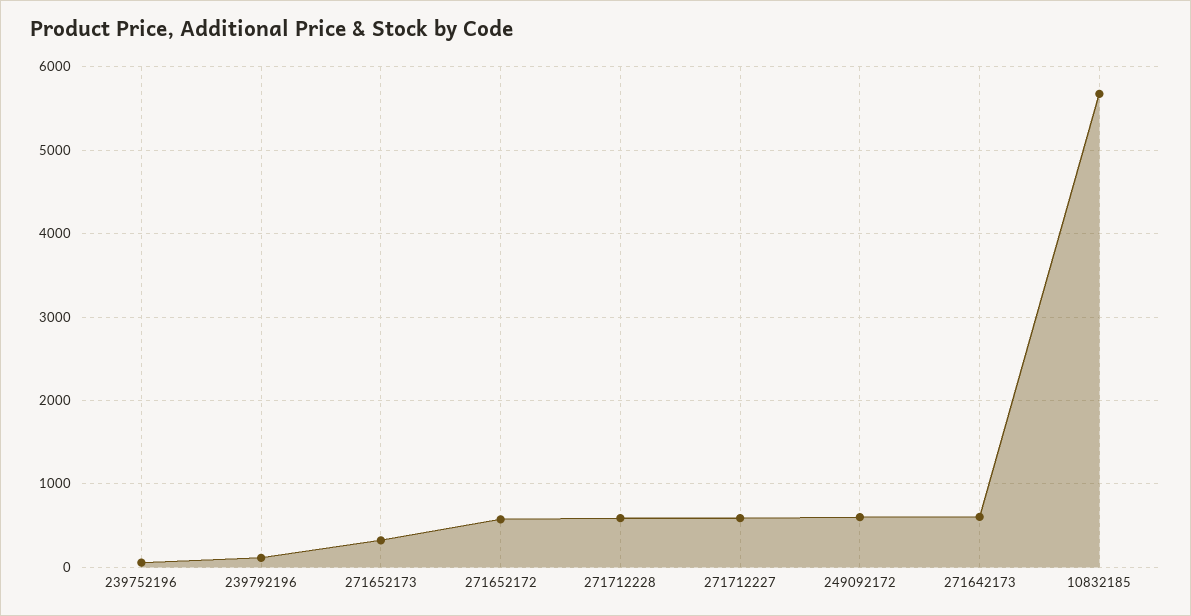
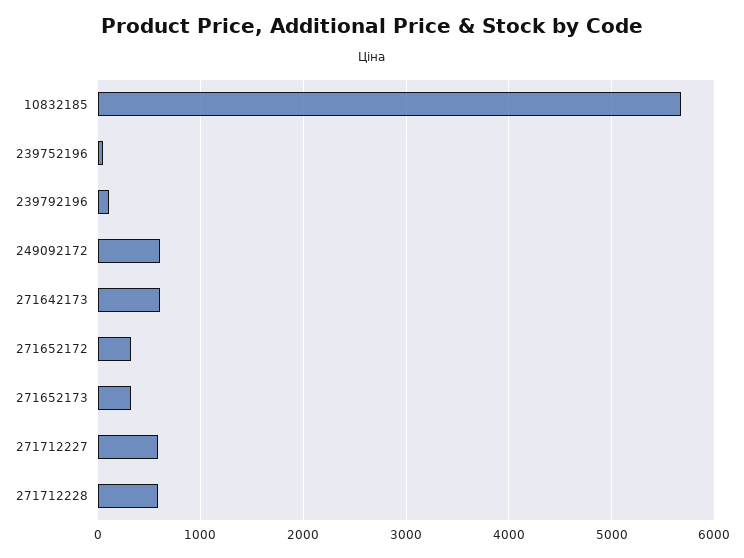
  {
    "239752196": 100,
    "239792196": 100,
    "271652173": 300,
-   "271652172": 600,
+   "271652172": 300,
    "271712228": 600,
    "271712227": 600,
    "249092172": 600,
    "271642173": 600,
    "10832185": 5700
  }

